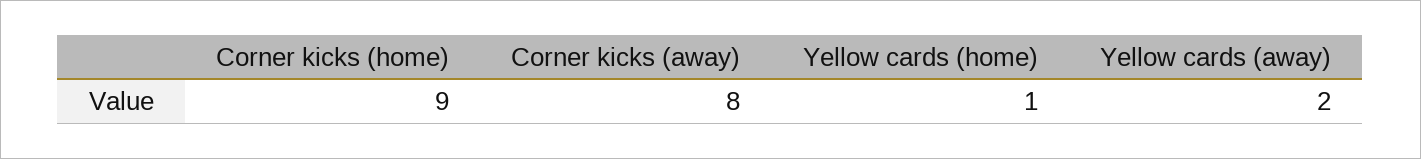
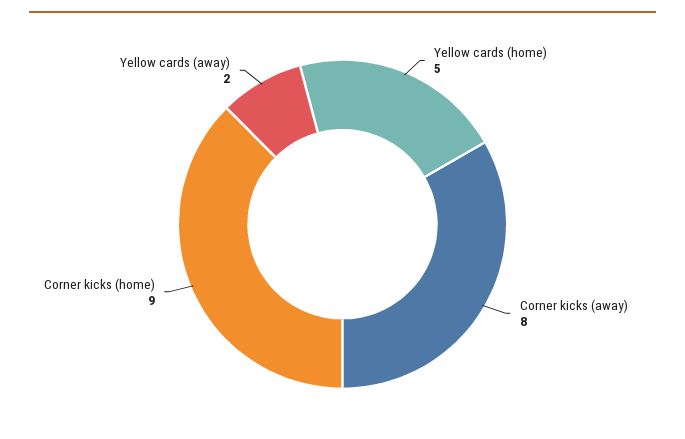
  {
    "Corner kicks (home)": 9,
    "Corner kicks (away)": 8,
-   "Yellow cards (home)": 1,
+   "Yellow cards (home)": 5,
    "Yellow cards (away)": 2
  }

